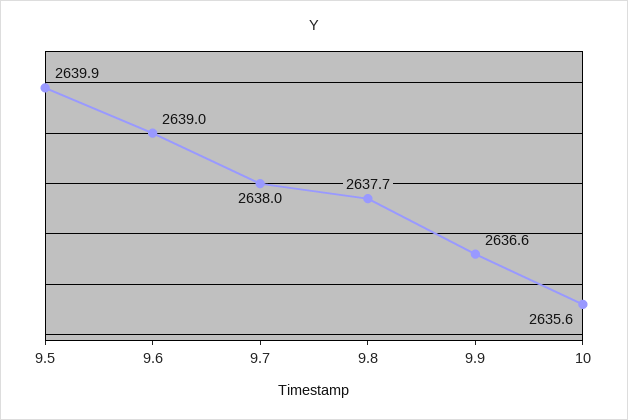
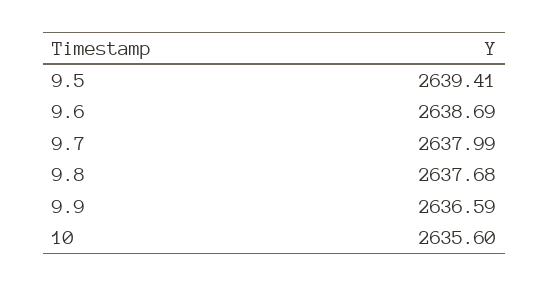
  {
-   "9.5": 2639.9,
+   "9.5": 2639.41,
-   "9.6": 2639,
+   "9.6": 2638.69,
    "9.7": 2637.99,
    "9.8": 2637.68,
    "9.9": 2636.59,
    "10": 2635.6
  }

